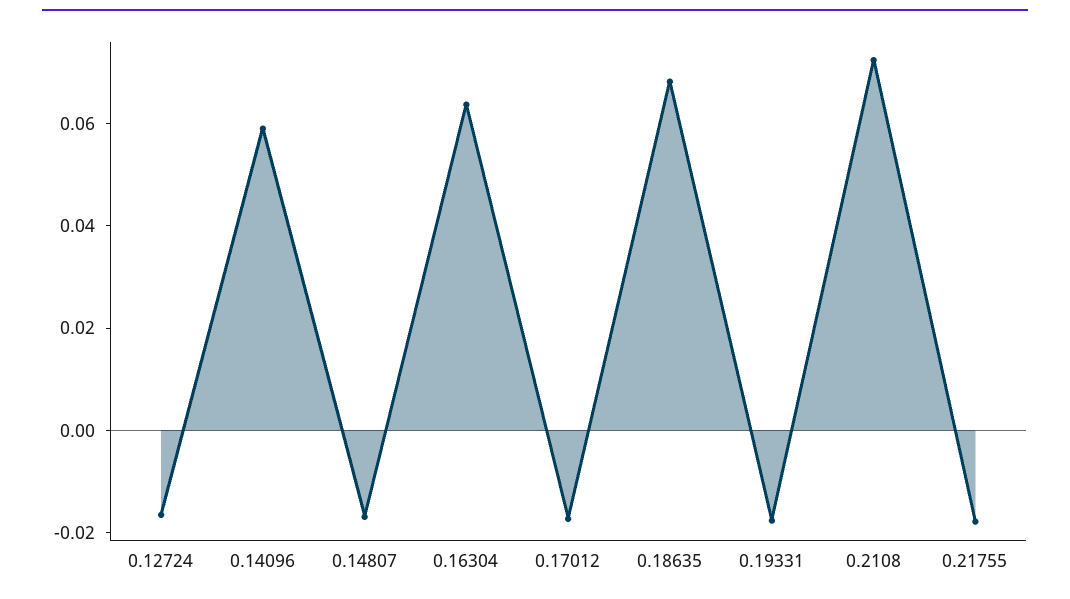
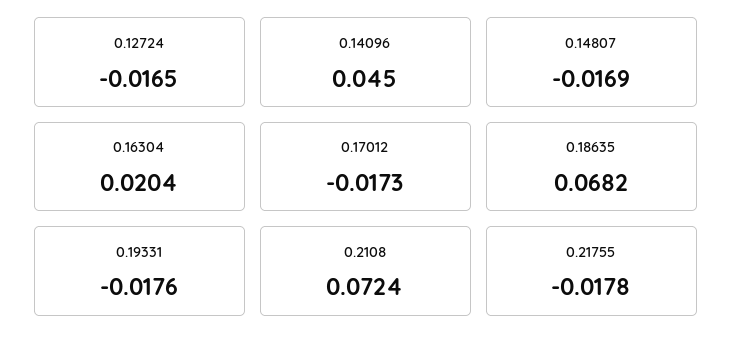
  {
    "0.12724": -0.0165,
-   "0.14096": 0.06,
+   "0.14096": 0.045,
    "0.14807": -0.0169,
-   "0.16304": 0.065,
+   "0.16304": 0.0204,
    "0.17012": -0.0173,
    "0.18635": 0.0682,
    "0.19331": -0.0176,
    "0.2108": 0.0724,
    "0.21755": -0.0178
  }

